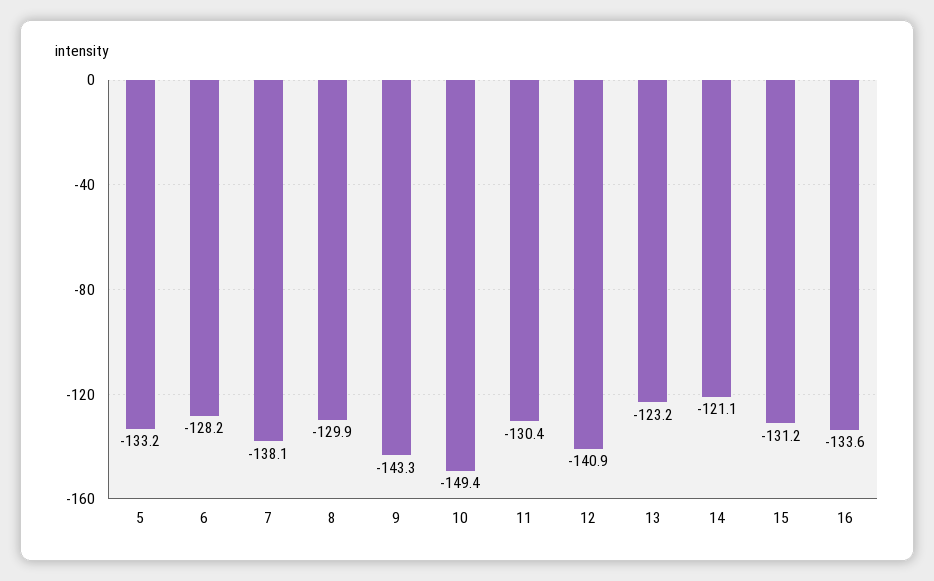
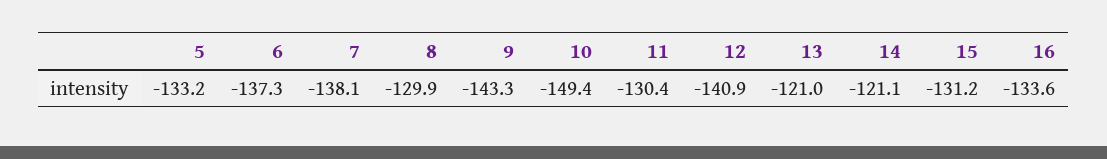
  {
    "5": -133.2,
-   "6": -128.2,
+   "6": -137.3,
    "7": -138.1,
    "8": -129.9,
    "9": -143.3,
    "10": -149.4,
    "11": -130.4,
    "12": -140.9,
-   "13": -123.2,
+   "13": -121,
    "14": -121.1,
    "15": -131.2,
    "16": -133.6
  }

